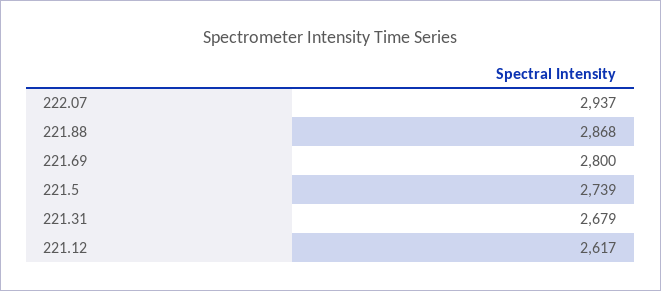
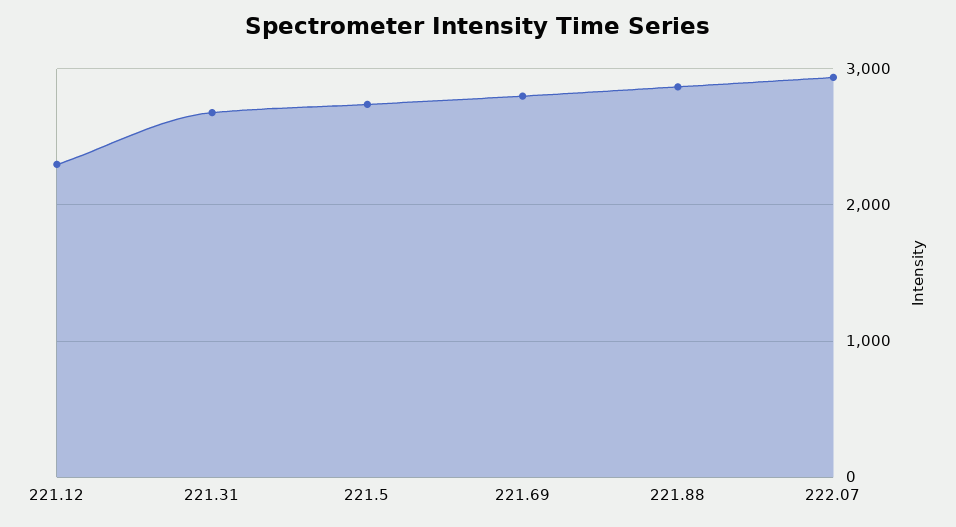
  {
    "222.07": 2937,
    "221.88": 2868,
    "221.69": 2800,
    "221.5": 2739,
    "221.31": 2679,
-   "221.12": 2617
+   "221.12": 2300
  }

